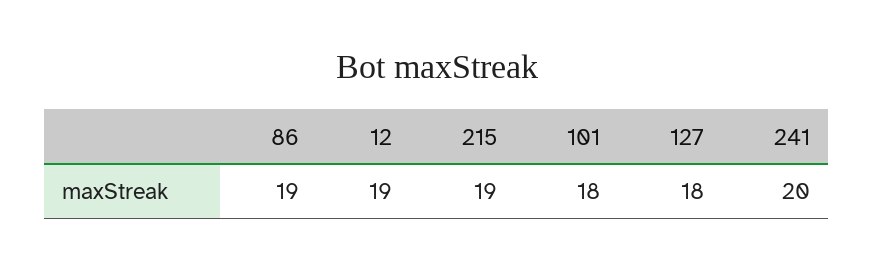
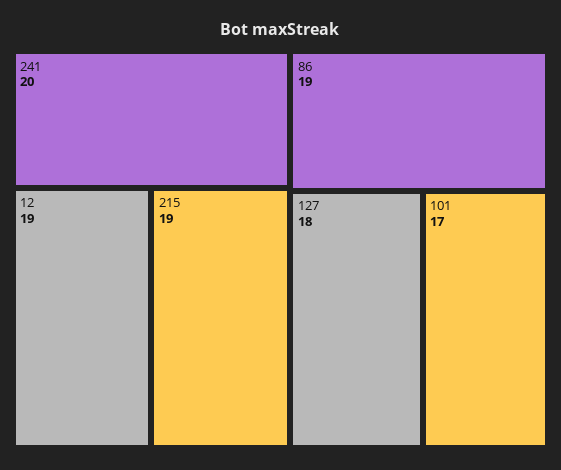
  {
    "86": 19,
    "12": 19,
    "215": 19,
-   "101": 18,
+   "101": 17,
    "127": 18,
    "241": 20
  }

